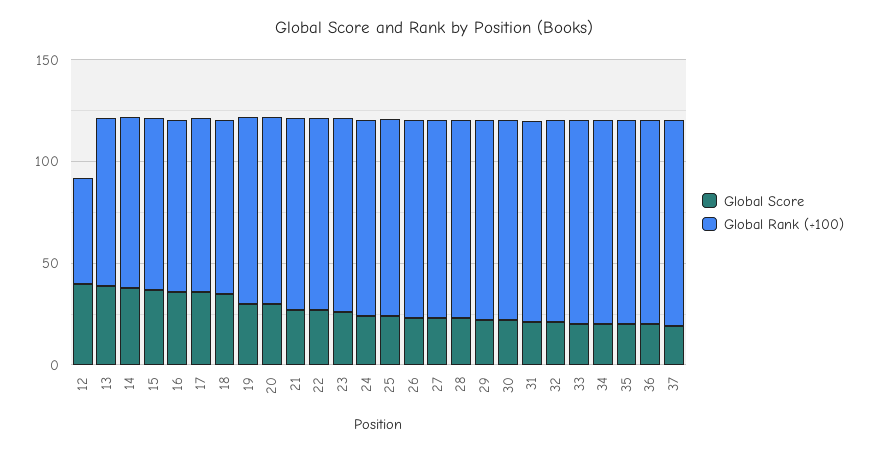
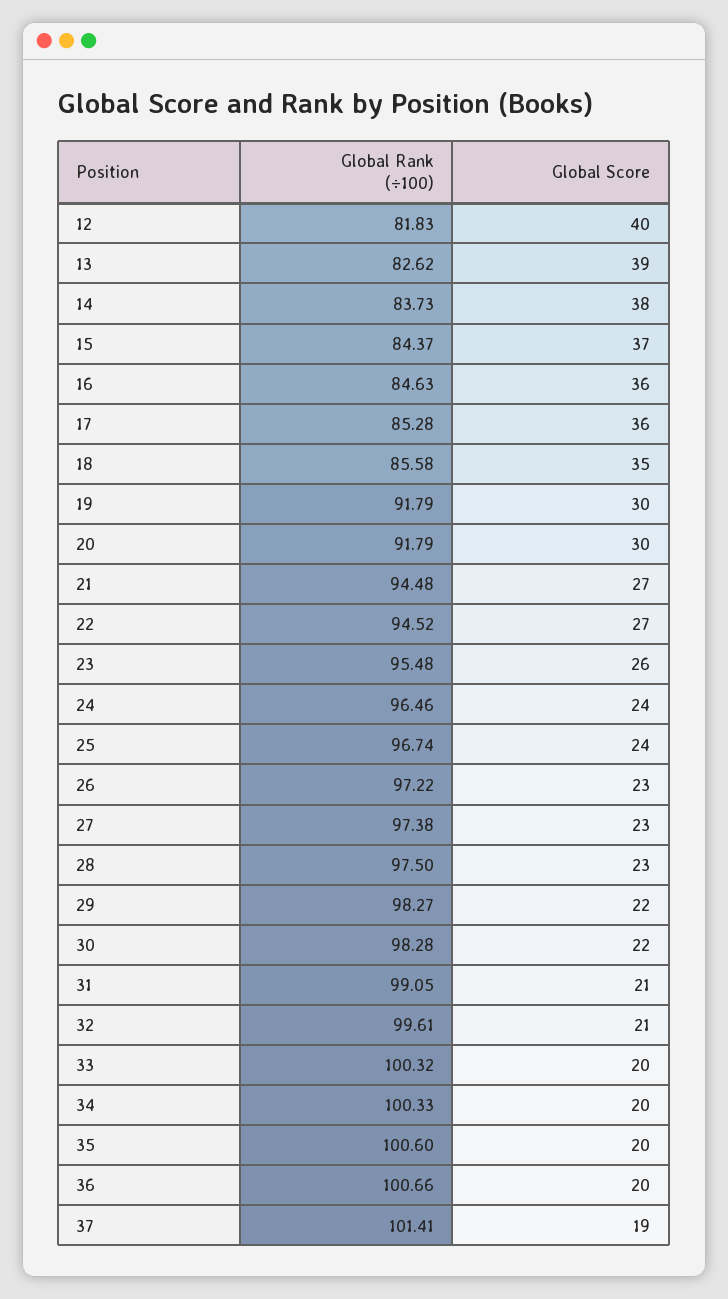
  {
    "Global Score": {
      "12": 40,
      "13": 39,
      "14": 38,
      "15": 37,
      "16": 36,
      "17": 36,
      "18": 35,
      "19": 30,
      "20": 30,
      "21": 27,
      "22": 27,
      "23": 26,
      "24": 24,
      "25": 24,
      "26": 23,
      "27": 23,
      "28": 23,
      "29": 22,
      "30": 22,
      "31": 21,
      "32": 21,
      "33": 20,
      "34": 20,
      "35": 20,
      "36": 20,
      "37": 19
    },
    "Global Rank (÷100)": {
-     "12": 50,
+     "12": 81.83,
      "13": 82.62,
      "14": 83.73,
      "15": 84.37,
      "16": 84.63,
      "17": 85.28,
      "18": 85.58,
      "19": 91.79,
      "20": 91.79,
      "21": 94.48,
      "22": 94.52,
      "23": 95.48,
      "24": 96.46,
      "25": 96.74,
      "26": 97.22,
      "27": 97.38,
      "28": 97.5,
      "29": 98.27,
      "30": 98.28,
      "31": 99.05,
      "32": 99.61,
      "33": 100.32,
      "34": 100.33,
      "35": 100.6,
      "36": 100.66,
      "37": 101.41
    }
  }

